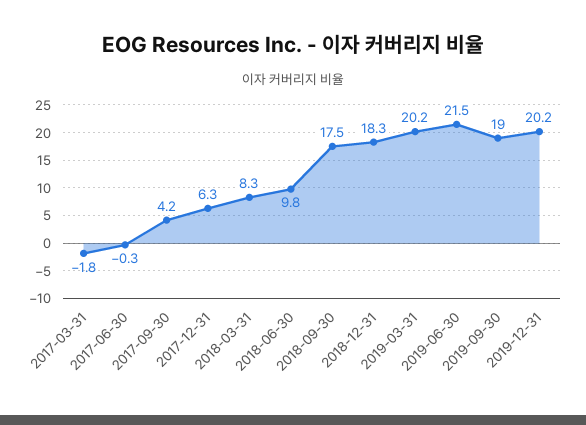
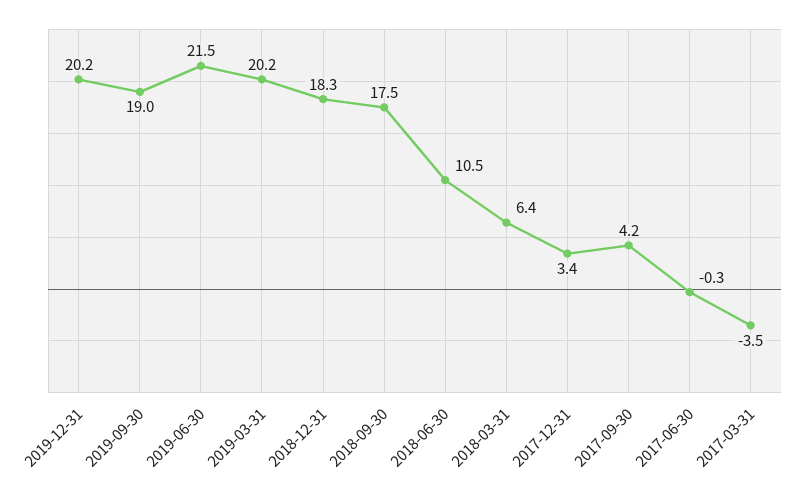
  {
-   "2017-03-31": -1.8,
+   "2017-03-31": -3.5,
    "2017-06-30": -0.3,
    "2017-09-30": 4.2,
-   "2017-12-31": 6.3,
+   "2017-12-31": 3.4,
-   "2018-03-31": 8.3,
+   "2018-03-31": 6.4,
-   "2018-06-30": 9.8,
+   "2018-06-30": 10.5,
    "2018-09-30": 17.5,
    "2018-12-31": 18.3,
    "2019-03-31": 20.2,
    "2019-06-30": 21.5,
    "2019-09-30": 19,
    "2019-12-31": 20.2
  }

